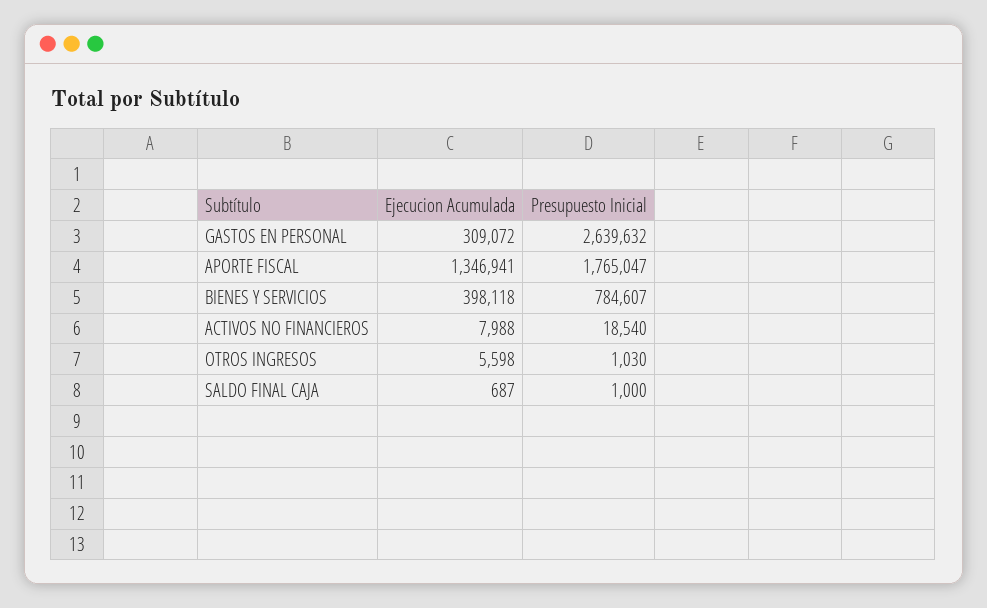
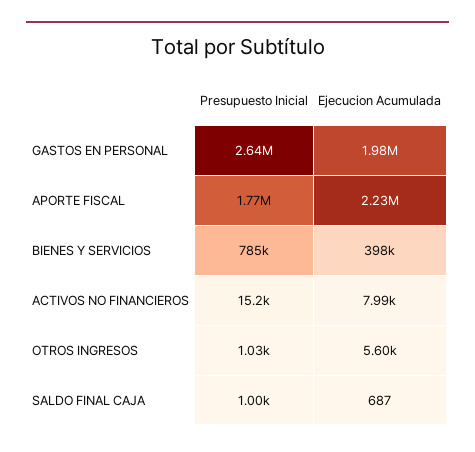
  {
    "Ejecucion Acumulada": {
-     "GASTOS EN PERSONAL": 309072,
+     "GASTOS EN PERSONAL": 1980000,
-     "APORTE FISCAL": 1346941,
+     "APORTE FISCAL": 2230000,
      "BIENES Y SERVICIOS": 398118,
      "ACTIVOS NO FINANCIEROS": 7988,
      "OTROS INGRESOS": 5598,
      "SALDO FINAL CAJA": 687
    },
    "Presupuesto Inicial": {
      "GASTOS EN PERSONAL": 2639632,
      "APORTE FISCAL": 1765047,
      "BIENES Y SERVICIOS": 784607,
-     "ACTIVOS NO FINANCIEROS": 18540,
+     "ACTIVOS NO FINANCIEROS": 15200,
      "OTROS INGRESOS": 1030,
      "SALDO FINAL CAJA": 1000
    }
  }

